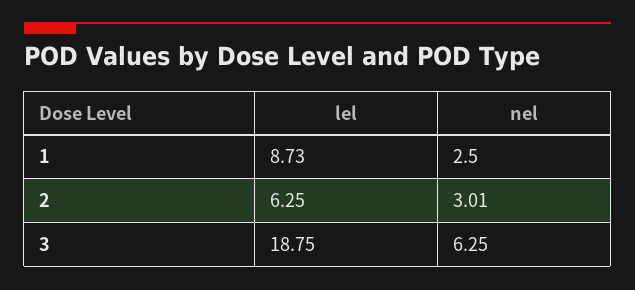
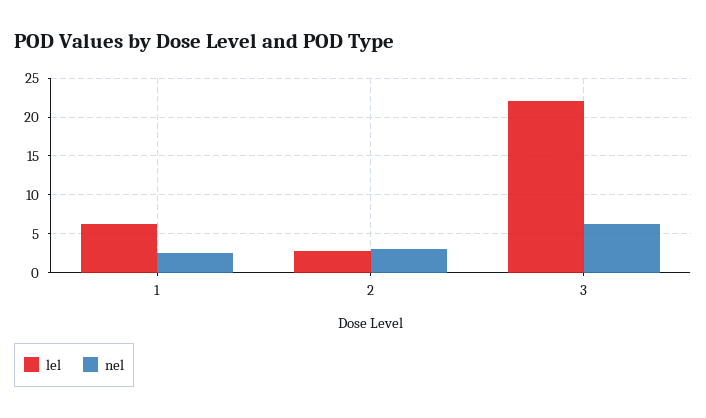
  {
    "lel": {
-     "1": 8.73,
+     "1": 6,
-     "2": 6.25,
+     "2": 3,
-     "3": 18.75
+     "3": 22
    },
    "nel": {
      "1": 2.5,
      "2": 3.01,
      "3": 6.25
    }
  }

